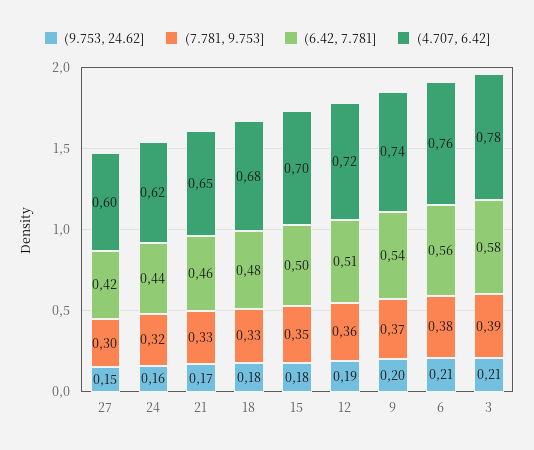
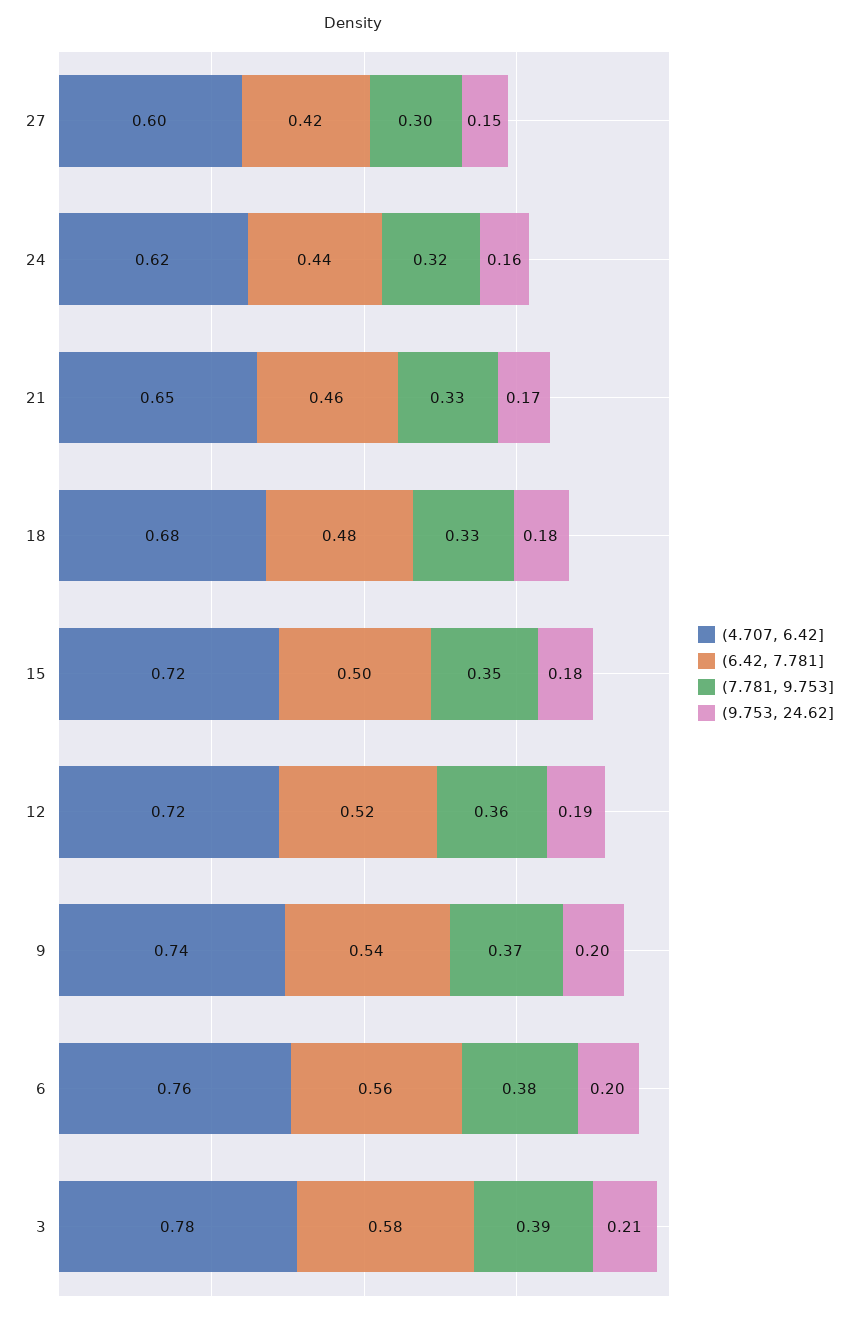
  {
    "(9.753, 24.62]": {
      "27": 0.15,
      "24": 0.16,
      "21": 0.17,
      "18": 0.18,
      "15": 0.18,
      "12": 0.19,
      "9": 0.2,
-     "6": 0.21,
+     "6": 0.2,
      "3": 0.21
    },
    "(7.781, 9.753]": {
      "27": 0.3,
      "24": 0.32,
      "21": 0.33,
      "18": 0.33,
      "15": 0.35,
      "12": 0.36,
      "9": 0.37,
      "6": 0.38,
      "3": 0.39
    },
    "(6.42, 7.781]": {
      "27": 0.42,
      "24": 0.44,
      "21": 0.46,
      "18": 0.48,
      "15": 0.5,
-     "12": 0.51,
+     "12": 0.52,
      "9": 0.54,
      "6": 0.56,
      "3": 0.58
    },
    "(4.707, 6.42]": {
      "27": 0.6,
      "24": 0.62,
      "21": 0.65,
      "18": 0.68,
-     "15": 0.7,
+     "15": 0.72,
      "12": 0.72,
      "9": 0.74,
      "6": 0.76,
      "3": 0.78
    }
  }

